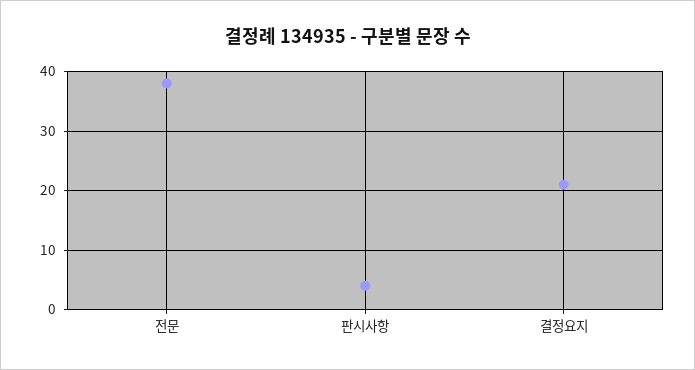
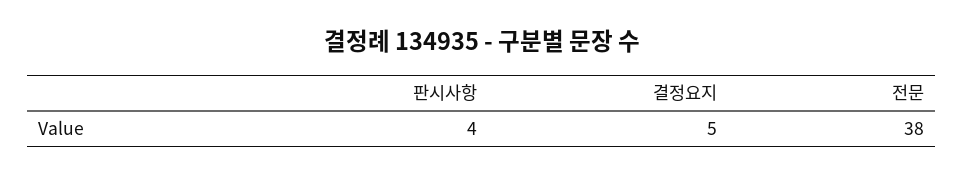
  {
    "전문": 38,
    "판시사항": 4,
-   "결정요지": 20
+   "결정요지": 5
  }

